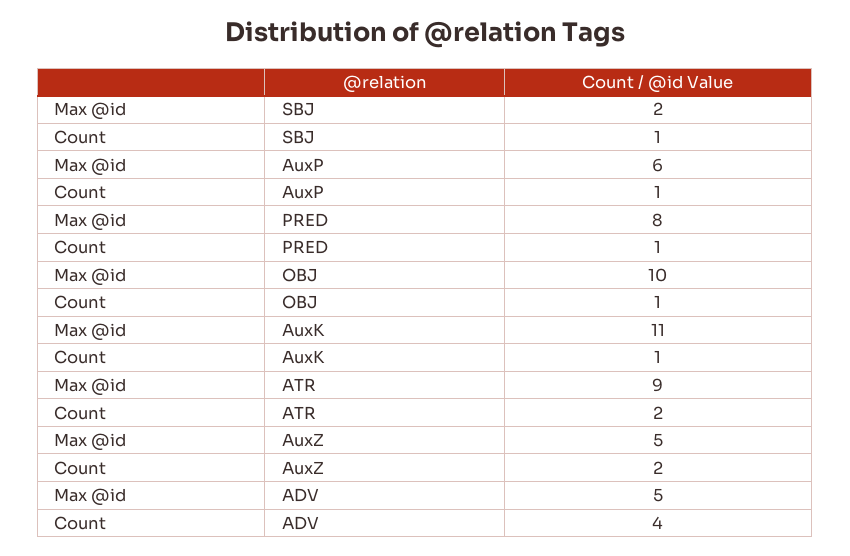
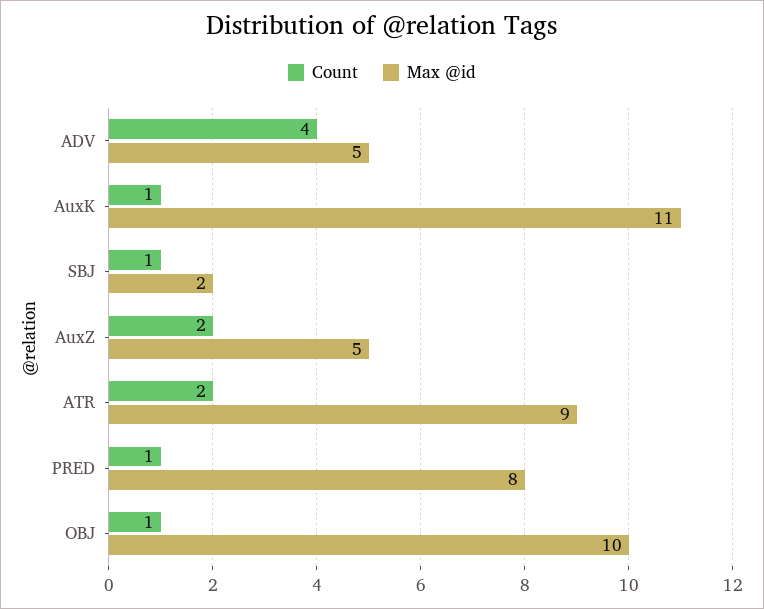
  {
    "Max @id": {
      "SBJ": 2,
-     "AuxP": 6,
      "PRED": 8,
      "OBJ": 10,
      "AuxK": 11,
      "ATR": 9,
      "AuxZ": 5,
      "ADV": 5
    },
    "Count": {
      "SBJ": 1,
-     "AuxP": 1,
      "PRED": 1,
      "OBJ": 1,
      "AuxK": 1,
      "ATR": 2,
      "AuxZ": 2,
      "ADV": 4
    }
  }

